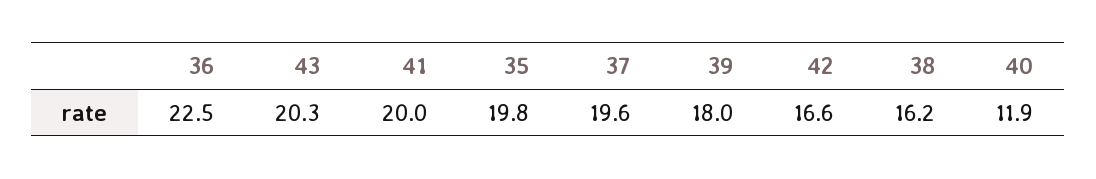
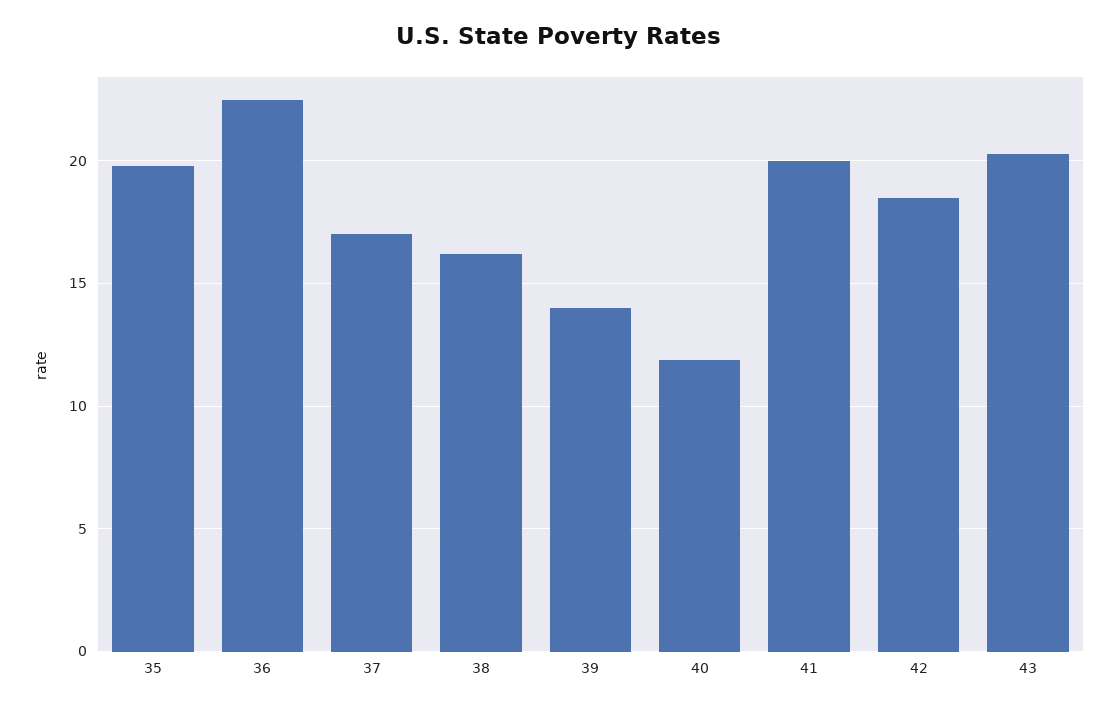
  {
    "36": 22.5,
    "43": 20.3,
    "41": 20,
    "35": 19.8,
-   "37": 19.6,
+   "37": 17,
-   "39": 18,
+   "39": 14,
-   "42": 16.6,
+   "42": 18.5,
    "38": 16.2,
    "40": 11.9
  }

